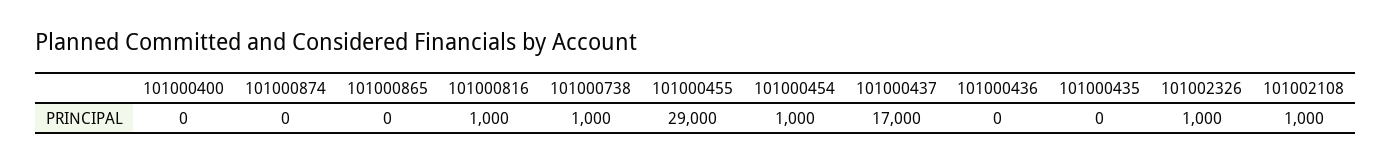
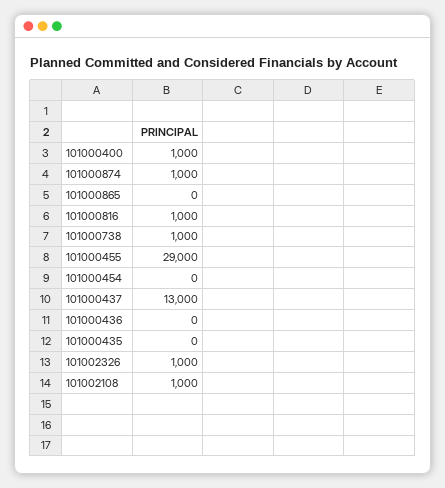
  {
-   "101000400": 0,
+   "101000400": 1000,
-   "101000874": 0,
+   "101000874": 1000,
    "101000865": 0,
    "101000816": 1000,
    "101000738": 1000,
    "101000455": 29000,
-   "101000454": 1000,
+   "101000454": 0,
-   "101000437": 17000,
+   "101000437": 13000,
    "101000436": 0,
    "101000435": 0,
    "101002326": 1000,
    "101002108": 1000
  }

